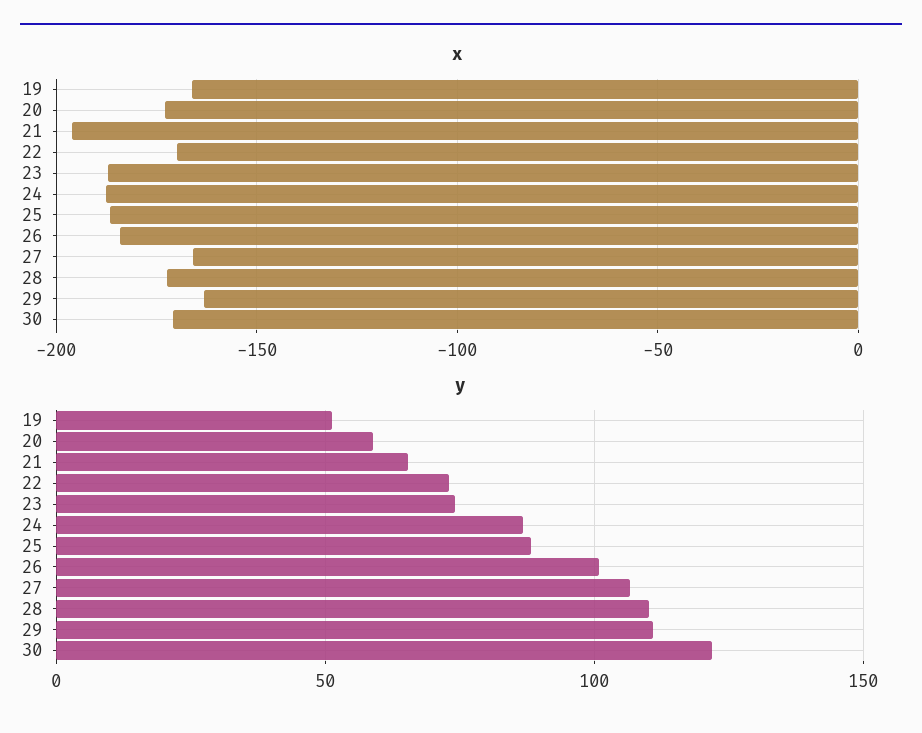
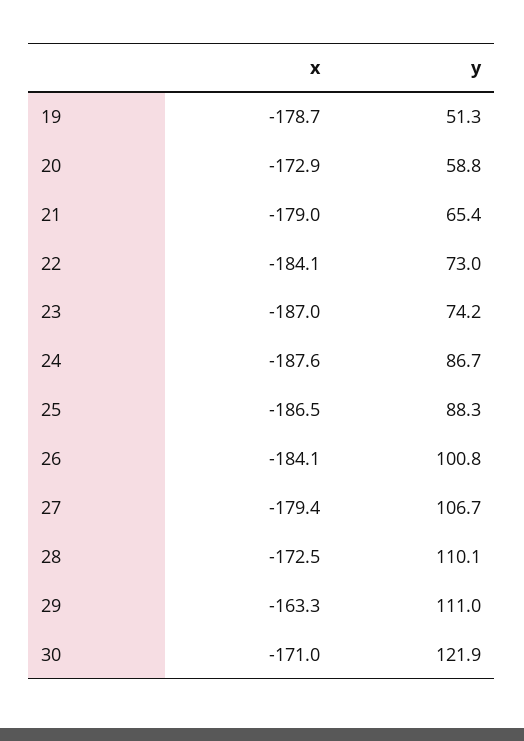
  {
    "x": {
-     "19": -165,
+     "19": -178.7,
      "20": -172.9,
-     "21": -195,
+     "21": -179,
-     "22": -170,
+     "22": -184.1,
      "23": -187,
      "24": -187.6,
      "25": -186.5,
      "26": -184.1,
-     "27": -165,
+     "27": -179.4,
      "28": -172.5,
      "29": -163.3,
      "30": -171
    },
    "y": {
      "19": 51.3,
      "20": 58.8,
      "21": 65.4,
      "22": 73,
      "23": 74.2,
      "24": 86.7,
      "25": 88.3,
      "26": 100.8,
      "27": 106.7,
      "28": 110.1,
      "29": 111,
      "30": 121.9
    }
  }

